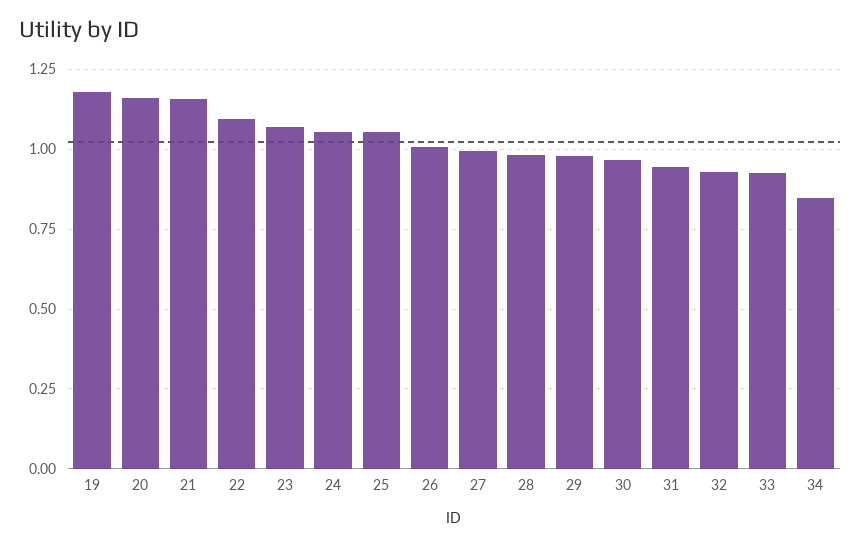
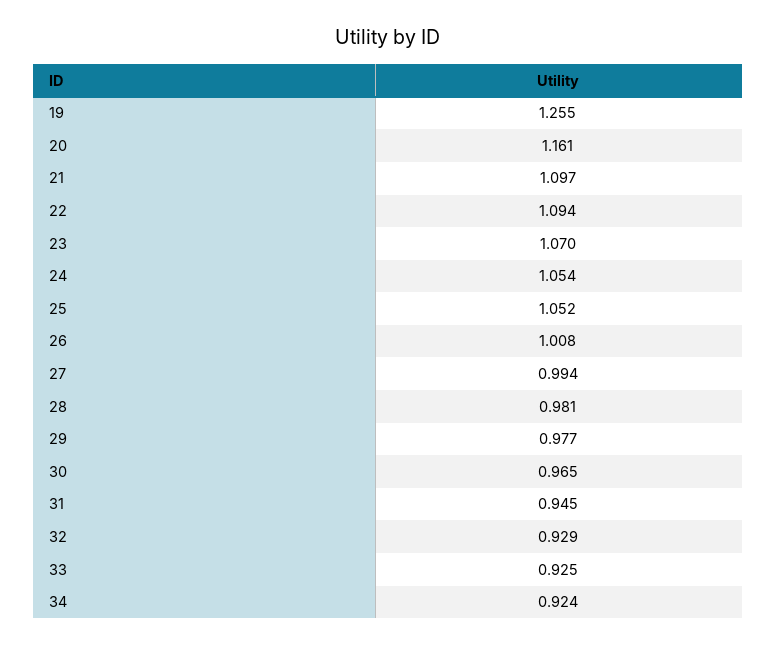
  {
-   "19": 1.175,
+   "19": 1.255,
    "20": 1.161,
-   "21": 1.15,
+   "21": 1.097,
    "22": 1.094,
    "23": 1.07,
    "24": 1.054,
    "25": 1.052,
    "26": 1.008,
    "27": 0.994,
    "28": 0.981,
    "29": 0.977,
    "30": 0.965,
    "31": 0.945,
    "32": 0.929,
    "33": 0.925,
-   "34": 0.85
+   "34": 0.924
  }

